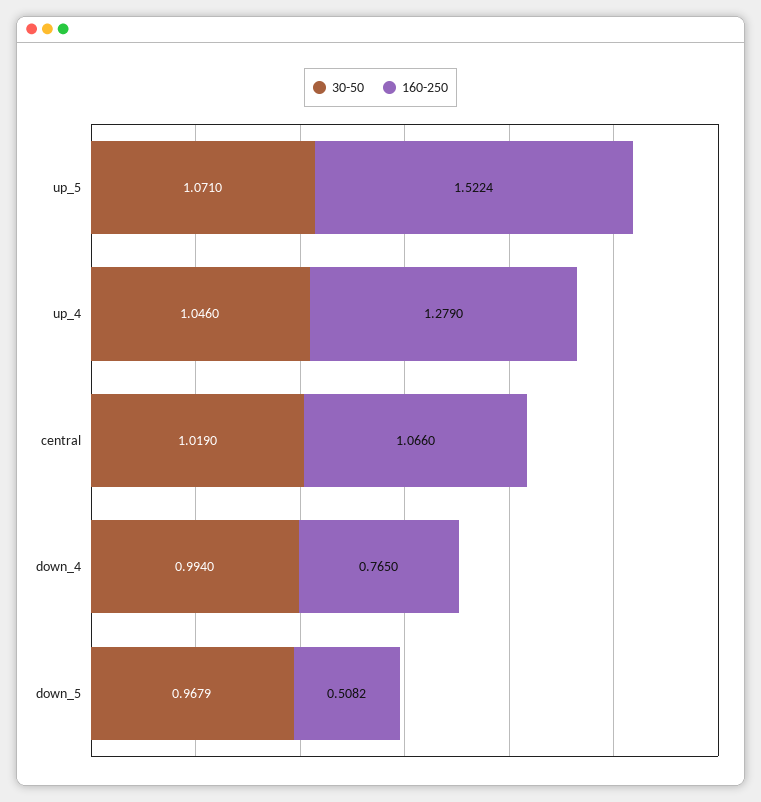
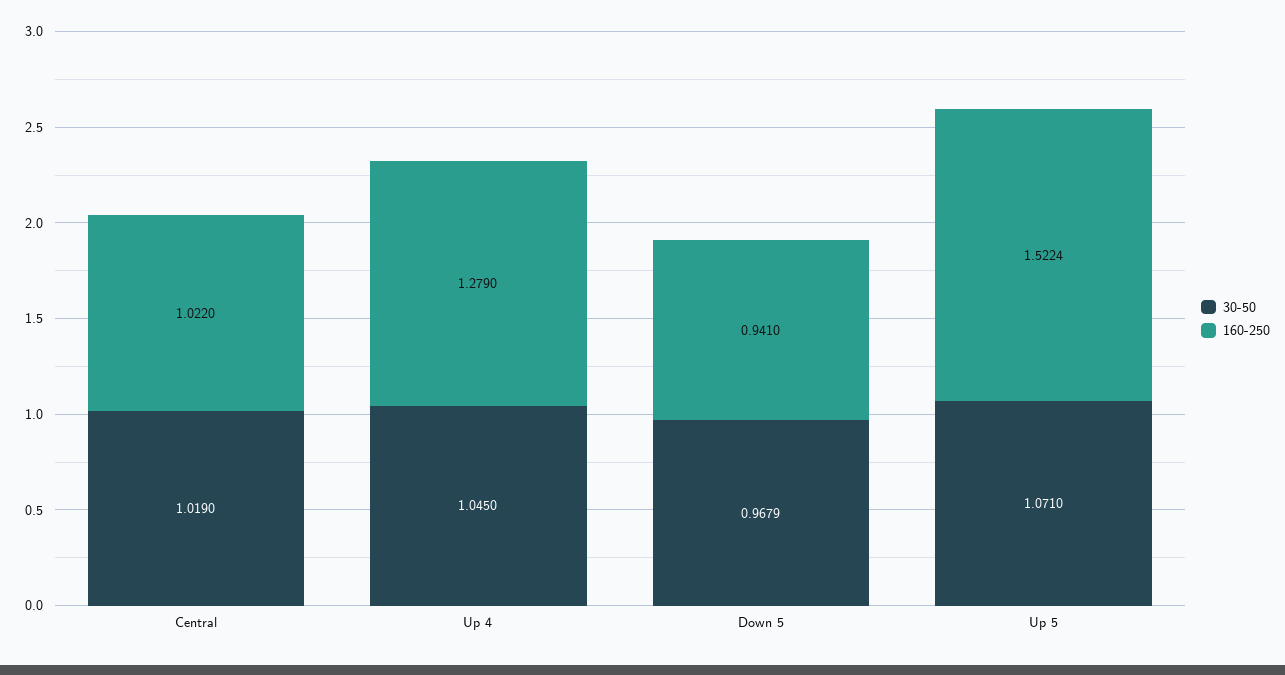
  {
    "30-50": {
      "up_5": 1.071,
-     "up_4": 1.046,
+     "up_4": 1.045,
      "central": 1.019,
-     "down_4": 0.994,
      "down_5": 0.9679
    },
    "160-250": {
      "up_5": 1.5224,
      "up_4": 1.279,
-     "central": 1.066,
+     "central": 1.022,
-     "down_4": 0.765,
-     "down_5": 0.5082
+     "down_5": 0.941
    }
  }

